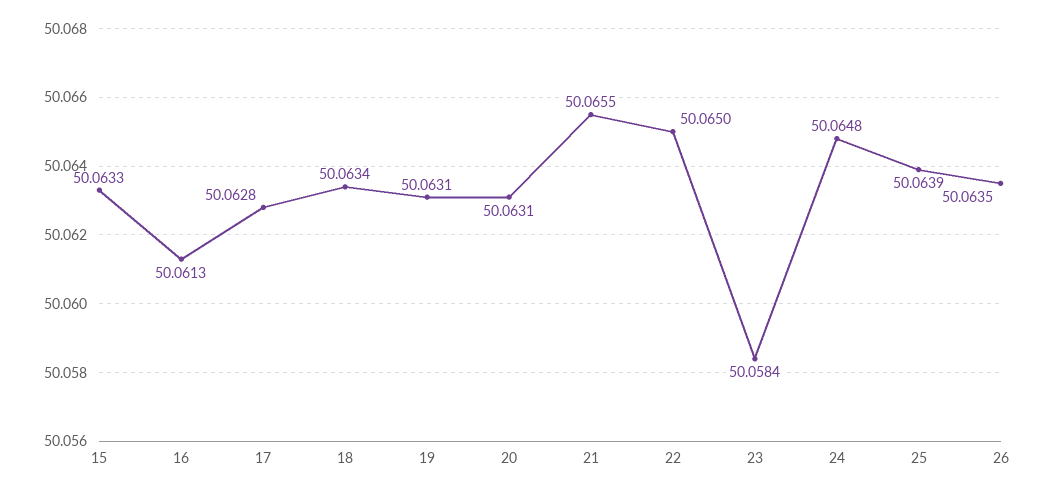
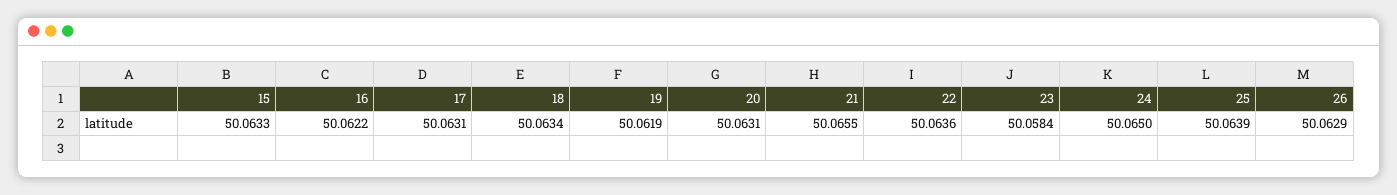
  {
    "15": 50.0633,
-   "16": 50.0613,
+   "16": 50.0622,
-   "17": 50.0628,
+   "17": 50.0631,
    "18": 50.0634,
-   "19": 50.0631,
+   "19": 50.0619,
    "20": 50.0631,
    "21": 50.0655,
-   "22": 50.065,
+   "22": 50.0636,
    "23": 50.0584,
-   "24": 50.0648,
+   "24": 50.065,
    "25": 50.0639,
-   "26": 50.0635
+   "26": 50.0629
  }

